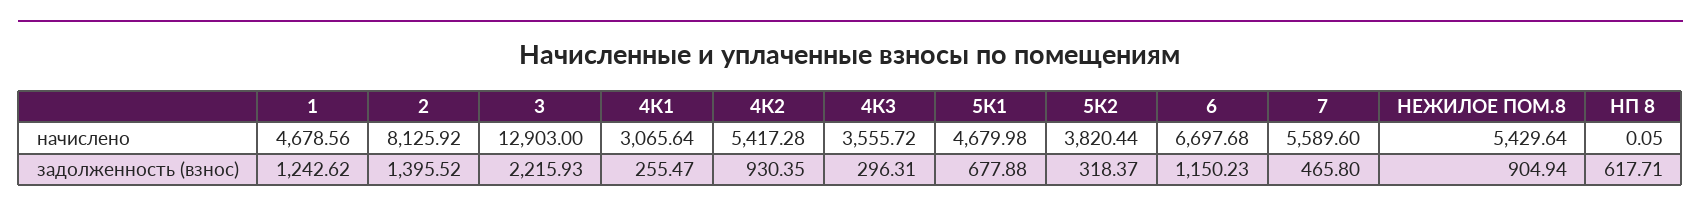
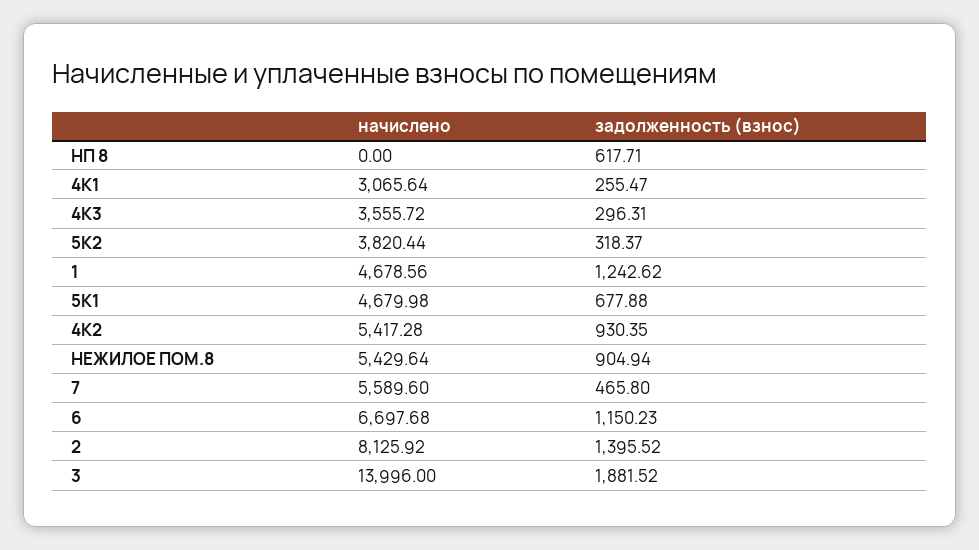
  {
    "1": {
      "начислено": 4678.56,
      "задолженность (взнос)": 1242.62
    },
    "2": {
      "начислено": 8125.92,
      "задолженность (взнос)": 1395.52
    },
    "3": {
-     "начислено": 12903,
+     "начислено": 13996,
-     "задолженность (взнос)": 2215.93
+     "задолженность (взнос)": 1881.52
    },
    "4К1": {
      "начислено": 3065.64,
      "задолженность (взнос)": 255.47
    },
    "4К2": {
      "начислено": 5417.28,
      "задолженность (взнос)": 930.35
    },
    "4К3": {
      "начислено": 3555.72,
      "задолженность (взнос)": 296.31
    },
    "5К1": {
      "начислено": 4679.98,
      "задолженность (взнос)": 677.88
    },
    "5К2": {
      "начислено": 3820.44,
      "задолженность (взнос)": 318.37
    },
    "6": {
      "начислено": 6697.68,
      "задолженность (взнос)": 1150.23
    },
    "7": {
      "начислено": 5589.6,
      "задолженность (взнос)": 465.8
    },
    "НЕЖИЛОЕ ПОМ.8": {
      "начислено": 5429.64,
      "задолженность (взнос)": 904.94
    },
    "НП 8": {
-     "начислено": 0.05,
+     "начислено": 0,
      "задолженность (взнос)": 617.71
    }
  }

